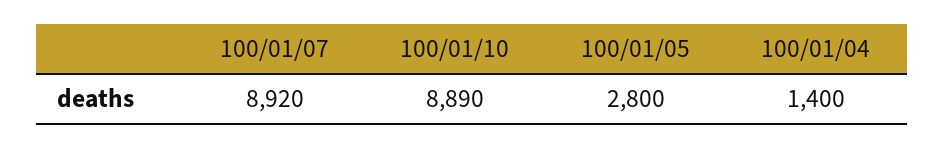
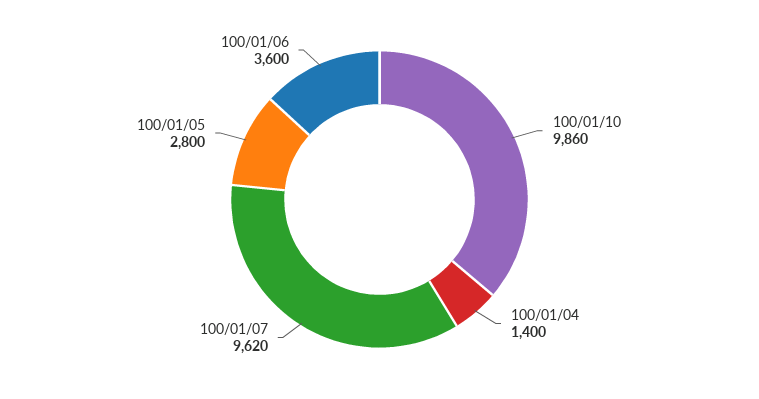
  {
-   "100/01/07": 8920,
+   "100/01/07": 9620,
-   "100/01/10": 8890,
+   "100/01/10": 9860,
    "100/01/05": 2800,
-   "100/01/04": 1400
+   "100/01/04": 1400,
+   "100/01/06": 3600
  }

